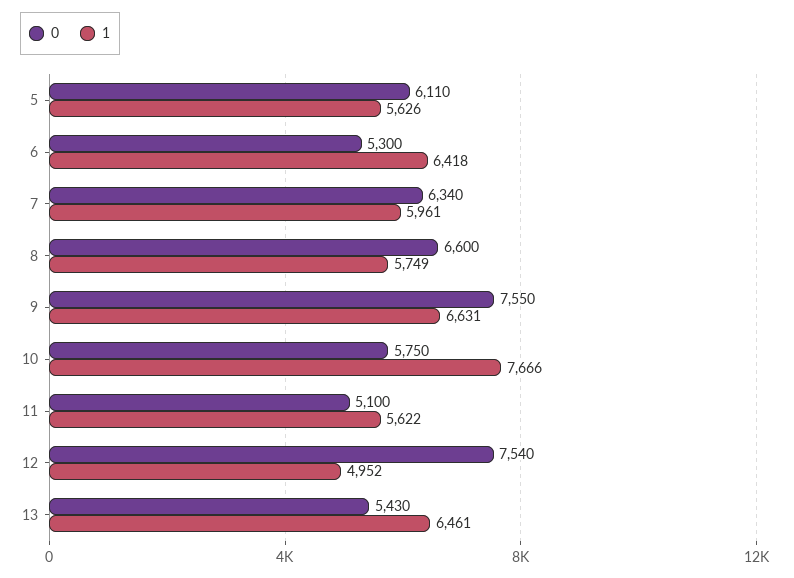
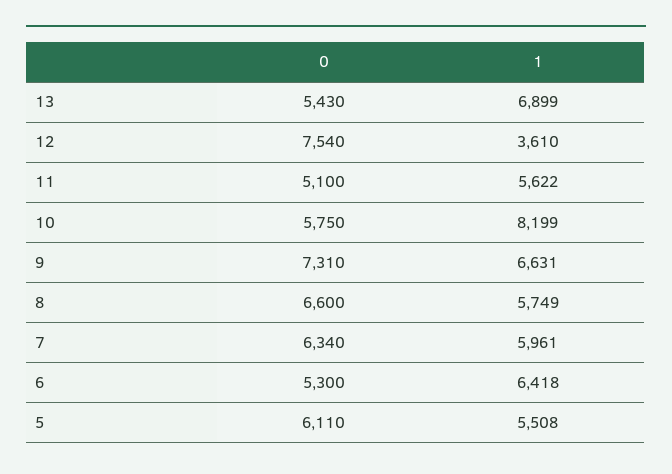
  {
    "0": {
      "5": 6110,
      "6": 5300,
      "7": 6340,
      "8": 6600,
-     "9": 7550,
+     "9": 7310,
      "10": 5750,
      "11": 5100,
      "12": 7540,
      "13": 5430
    },
    "1": {
-     "5": 5626,
+     "5": 5508,
      "6": 6418,
      "7": 5961,
      "8": 5749,
      "9": 6631,
-     "10": 7666,
+     "10": 8199,
      "11": 5622,
-     "12": 4952,
+     "12": 3610,
-     "13": 6461
+     "13": 6899
    }
  }

